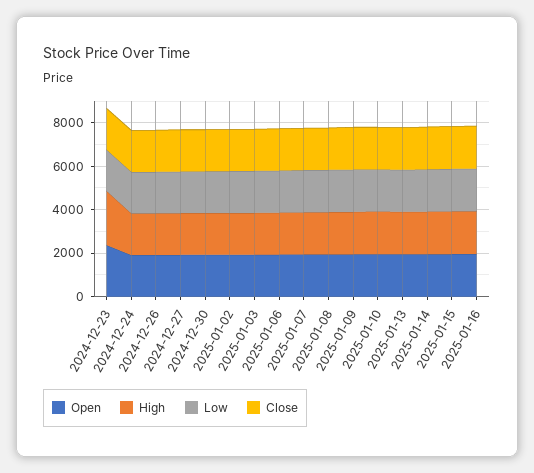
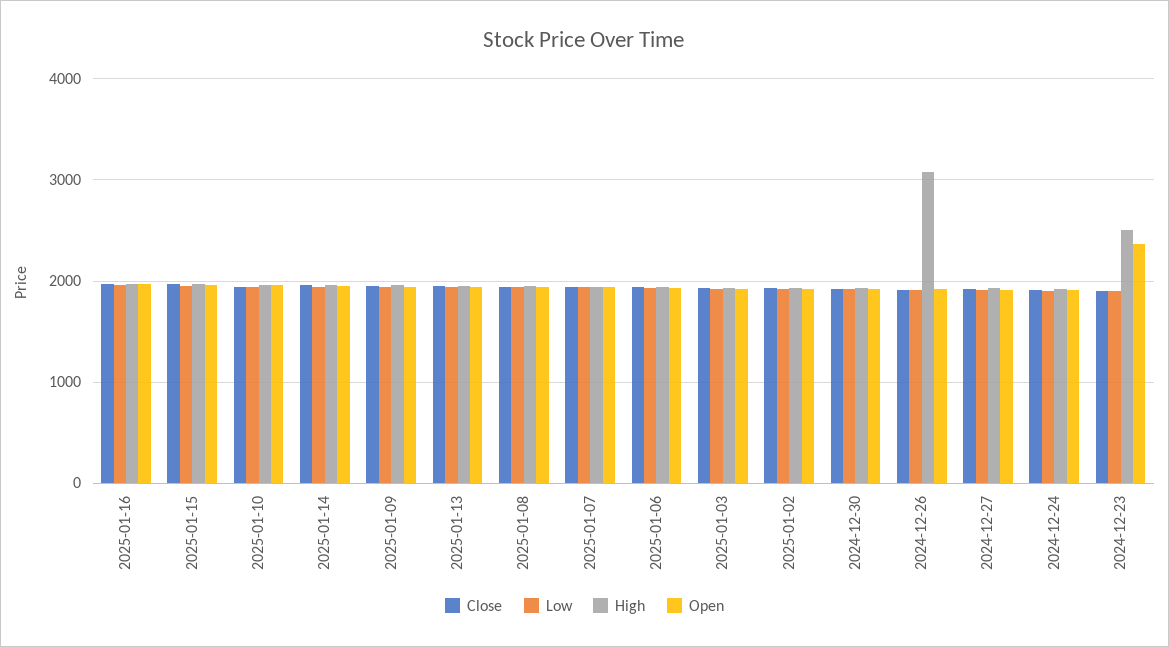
  {
    "Open": {
      "2024-12-23": 2400,
      "2024-12-24": 1900,
      "2024-12-26": 1900,
      "2024-12-27": 1900,
      "2024-12-30": 1900,
      "2025-01-02": 1900,
      "2025-01-03": 1900,
      "2025-01-06": 1900,
      "2025-01-07": 1900,
      "2025-01-08": 1900,
      "2025-01-09": 1900,
      "2025-01-10": 2000,
      "2025-01-13": 1900,
      "2025-01-14": 2000,
      "2025-01-15": 2000,
      "2025-01-16": 2000
    },
    "High": {
      "2024-12-23": 2500,
      "2024-12-24": 1900,
-     "2024-12-26": 2000,
+     "2024-12-26": 3100,
      "2024-12-27": 1900,
      "2024-12-30": 1900,
      "2025-01-02": 1900,
      "2025-01-03": 1900,
      "2025-01-06": 1900,
      "2025-01-07": 1900,
      "2025-01-08": 1900,
      "2025-01-09": 2000,
      "2025-01-10": 2000,
      "2025-01-13": 2000,
      "2025-01-14": 2000,
      "2025-01-15": 2000,
      "2025-01-16": 2000
    },
    "Low": {
      "2024-12-23": 1900,
      "2024-12-24": 1900,
      "2024-12-26": 1900,
      "2024-12-27": 1900,
      "2024-12-30": 1900,
      "2025-01-02": 1900,
      "2025-01-03": 1900,
      "2025-01-06": 1900,
      "2025-01-07": 1900,
      "2025-01-08": 1900,
      "2025-01-09": 1900,
      "2025-01-10": 1900,
      "2025-01-13": 1900,
      "2025-01-14": 1900,
      "2025-01-15": 2000,
      "2025-01-16": 2000
    },
    "Close": {
      "2024-12-23": 1900,
      "2024-12-24": 1900,
      "2024-12-26": 1900,
      "2024-12-27": 1900,
      "2024-12-30": 1900,
      "2025-01-02": 1900,
      "2025-01-03": 1900,
      "2025-01-06": 1900,
      "2025-01-07": 1900,
      "2025-01-08": 1900,
      "2025-01-09": 2000,
      "2025-01-10": 1900,
      "2025-01-13": 2000,
      "2025-01-14": 2000,
      "2025-01-15": 2000,
      "2025-01-16": 2000
    }
  }

